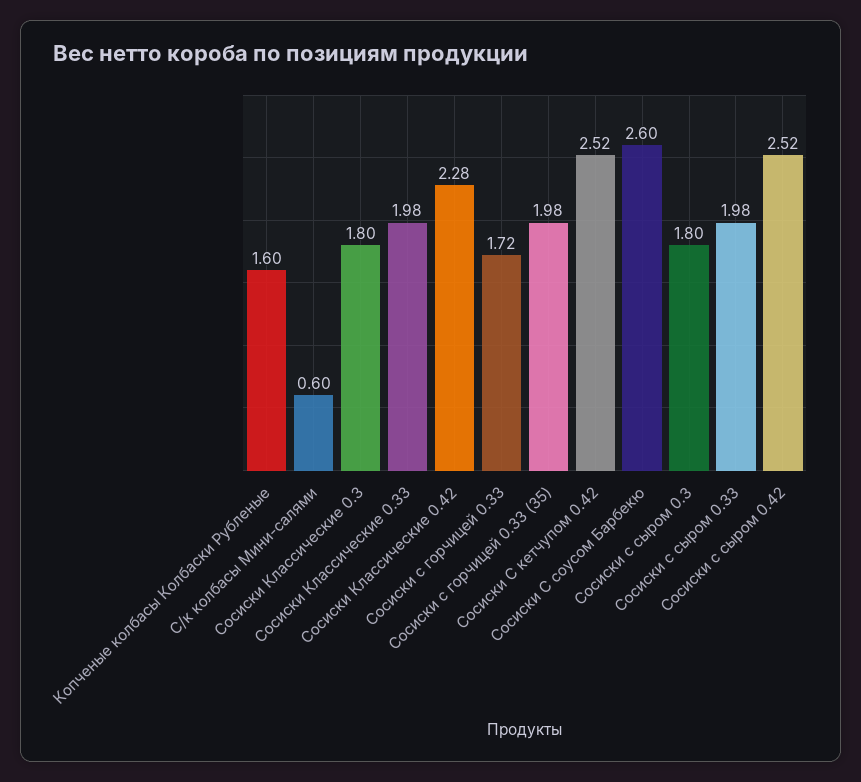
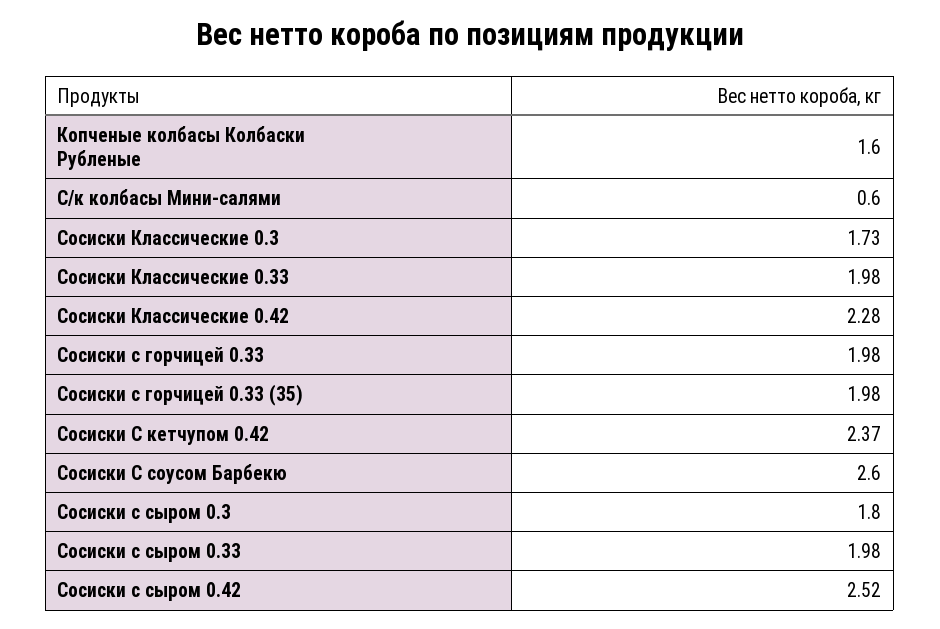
  {
    "Копченые колбасы Колбаски Рубленые": 1.6,
    "С/к колбасы Мини-салями": 0.6,
-   "Сосиски Классические 0.3": 1.8,
+   "Сосиски Классические 0.3": 1.73,
    "Сосиски Классические 0.33": 1.98,
    "Сосиски Классические 0.42": 2.28,
-   "Сосиски с горчицей 0.33": 1.72,
+   "Сосиски с горчицей 0.33": 1.98,
    "Сосиски с горчицей 0.33 (35)": 1.98,
-   "Сосиски С кетчупом 0.42": 2.52,
+   "Сосиски С кетчупом 0.42": 2.37,
    "Сосиски С соусом Барбекю": 2.6,
    "Сосиски с сыром 0.3": 1.8,
    "Сосиски с сыром 0.33": 1.98,
    "Сосиски с сыром 0.42": 2.52
  }

